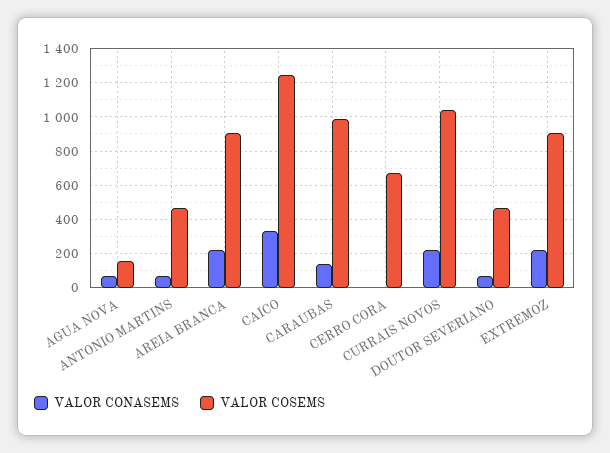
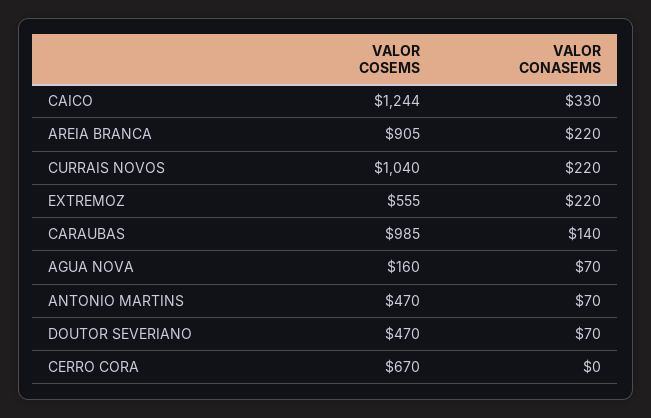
  {
    "VALOR CONASEMS": {
      "AGUA NOVA": 70,
      "ANTONIO MARTINS": 70,
      "AREIA BRANCA": 220,
      "CAICO": 330,
      "CARAUBAS": 140,
      "CERRO CORA": 0,
      "CURRAIS NOVOS": 220,
      "DOUTOR SEVERIANO": 70,
      "EXTREMOZ": 220
    },
    "VALOR COSEMS": {
      "AGUA NOVA": 160,
      "ANTONIO MARTINS": 470,
      "AREIA BRANCA": 905,
      "CAICO": 1244,
      "CARAUBAS": 985,
      "CERRO CORA": 670,
      "CURRAIS NOVOS": 1040,
      "DOUTOR SEVERIANO": 470,
-     "EXTREMOZ": 900
+     "EXTREMOZ": 555
    }
  }

